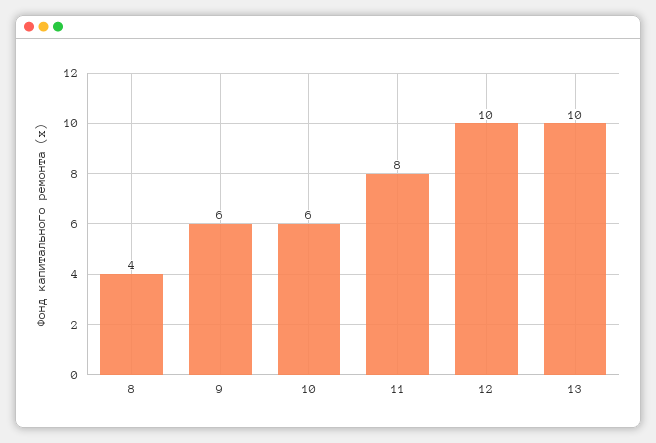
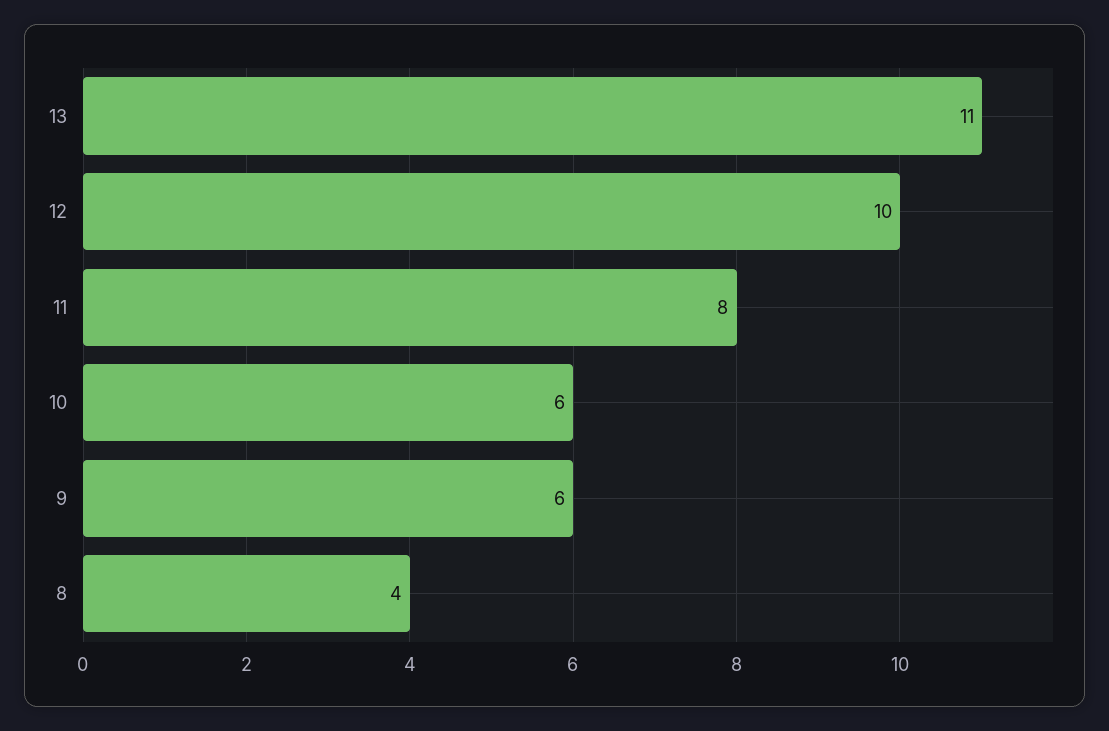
  {
    "8": 4,
    "9": 6,
    "10": 6,
    "11": 8,
    "12": 10,
-   "13": 10
+   "13": 11
  }

